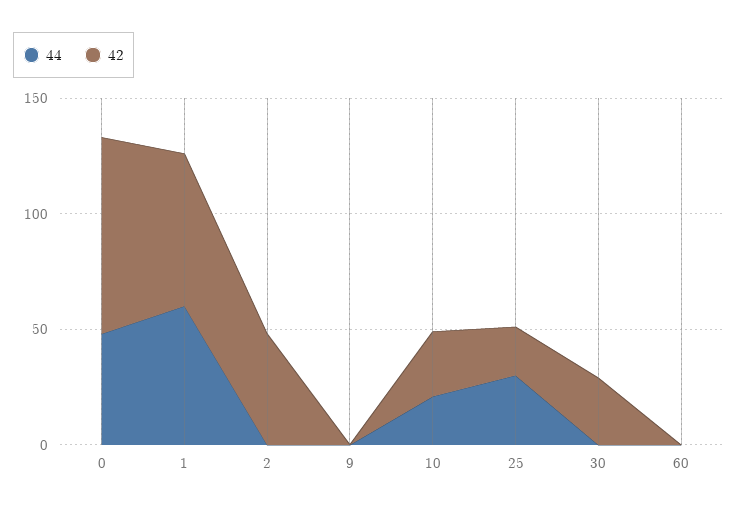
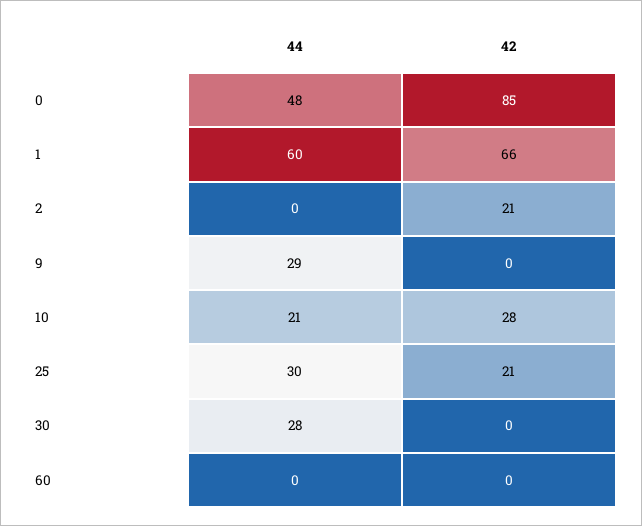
  {
    "44": {
      "0": 48,
      "1": 60,
      "2": 0,
-     "9": 0,
+     "9": 29,
      "10": 21,
      "25": 30,
-     "30": 0,
+     "30": 28,
      "60": 0
    },
    "42": {
      "0": 85,
      "1": 66,
-     "2": 50,
+     "2": 21,
      "9": 0,
      "10": 28,
      "25": 21,
-     "30": 30,
+     "30": 0,
      "60": 0
    }
  }

